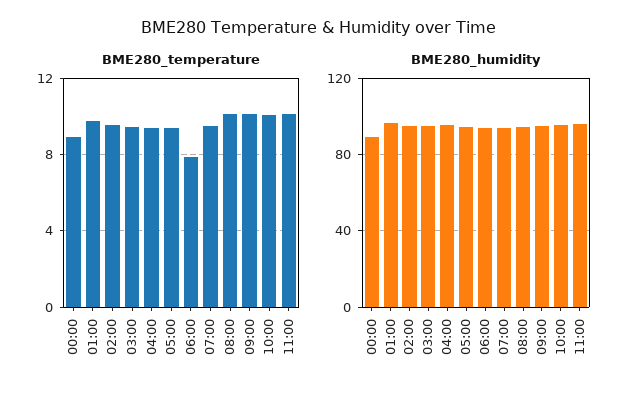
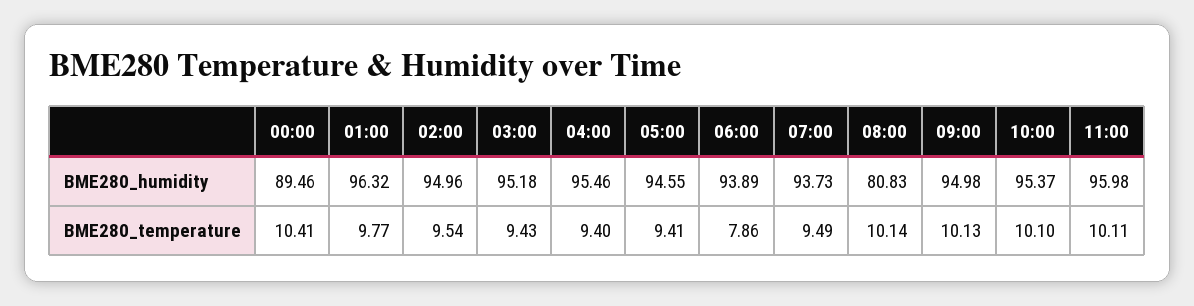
  {
    "BME280_temperature": {
-     "00:00": 9,
+     "00:00": 10.41,
      "01:00": 9.77,
      "02:00": 9.54,
      "03:00": 9.43,
      "04:00": 9.4,
      "05:00": 9.41,
      "06:00": 7.86,
      "07:00": 9.49,
      "08:00": 10.14,
      "09:00": 10.13,
      "10:00": 10.1,
      "11:00": 10.11
    },
    "BME280_humidity": {
      "00:00": 89.46,
      "01:00": 96.32,
      "02:00": 94.96,
      "03:00": 95.18,
      "04:00": 95.46,
      "05:00": 94.55,
      "06:00": 93.89,
      "07:00": 93.73,
-     "08:00": 95,
+     "08:00": 80.83,
      "09:00": 94.98,
      "10:00": 95.37,
      "11:00": 95.98
    }
  }

